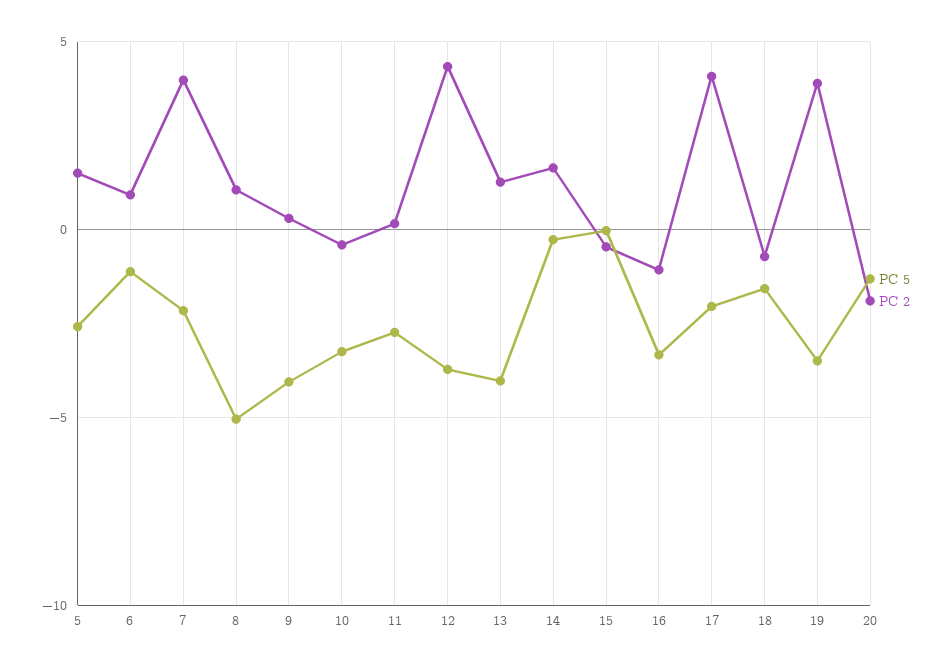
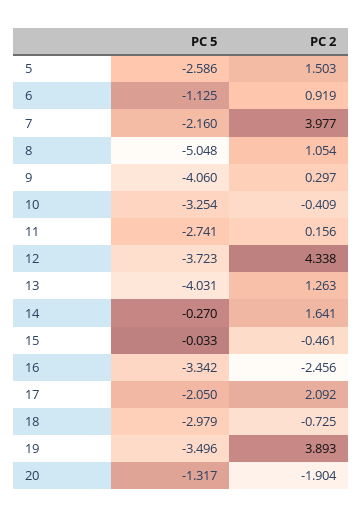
  {
    "PC 5": {
      "5": -2.586,
      "6": -1.125,
      "7": -2.16,
      "8": -5.048,
      "9": -4.06,
      "10": -3.254,
      "11": -2.741,
      "12": -3.723,
      "13": -4.031,
      "14": -0.27,
      "15": -0.033,
      "16": -3.342,
      "17": -2.05,
-     "18": -1.5,
+     "18": -2.979,
      "19": -3.496,
      "20": -1.317
    },
    "PC 2": {
      "5": 1.503,
      "6": 0.919,
      "7": 3.977,
      "8": 1.054,
      "9": 0.297,
      "10": -0.409,
      "11": 0.156,
      "12": 4.338,
      "13": 1.263,
      "14": 1.641,
      "15": -0.461,
-     "16": -1,
+     "16": -2.456,
-     "17": 4,
+     "17": 2.092,
      "18": -0.725,
      "19": 3.893,
      "20": -1.904
    }
  }

